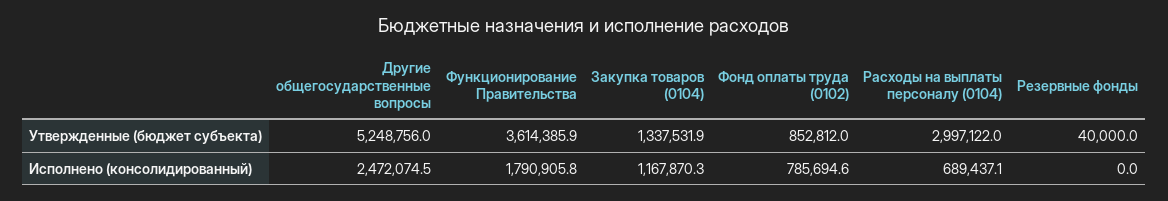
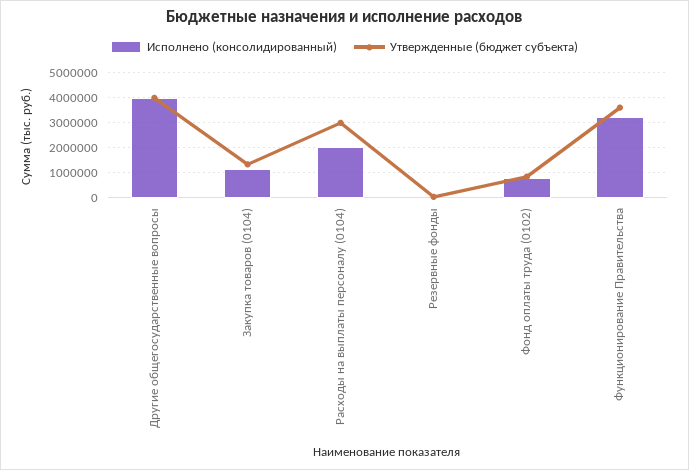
  {
    "Утвержденные (бюджет субъекта)": {
-     "Другие общегосударственные вопросы": 5248756,
+     "Другие общегосударственные вопросы": 4000000,
      "Функционирование Правительства": 3614385.9,
      "Закупка товаров (0104)": 1337531.9,
      "Фонд оплаты труда (0102)": 852812,
      "Расходы на выплаты персоналу (0104)": 2997122,
      "Резервные фонды": 40000
    },
    "Исполнено (консолидированный)": {
-     "Другие общегосударственные вопросы": 2472074.5,
+     "Другие общегосударственные вопросы": 4000000,
-     "Функционирование Правительства": 1790905.8,
+     "Функционирование Правительства": 3250000,
      "Закупка товаров (0104)": 1167870.3,
      "Фонд оплаты труда (0102)": 785694.6,
-     "Расходы на выплаты персоналу (0104)": 689437.1,
+     "Расходы на выплаты персоналу (0104)": 2000000,
      "Резервные фонды": 0
    }
  }

